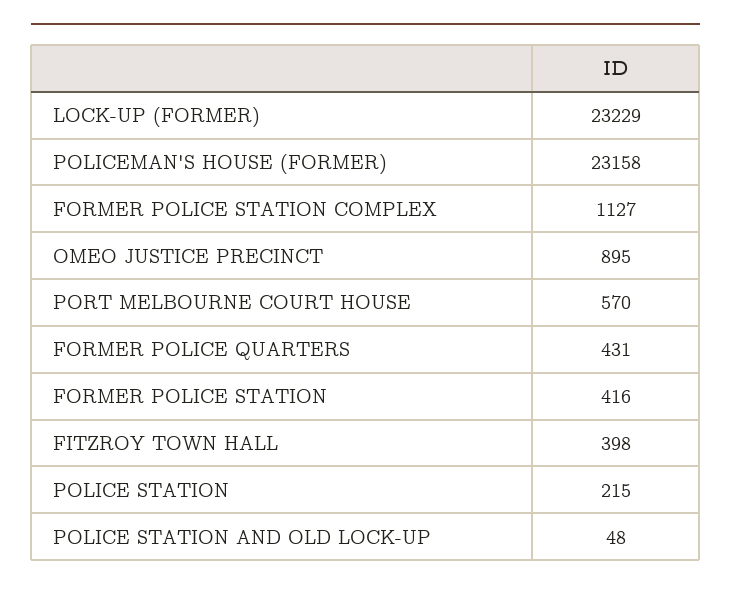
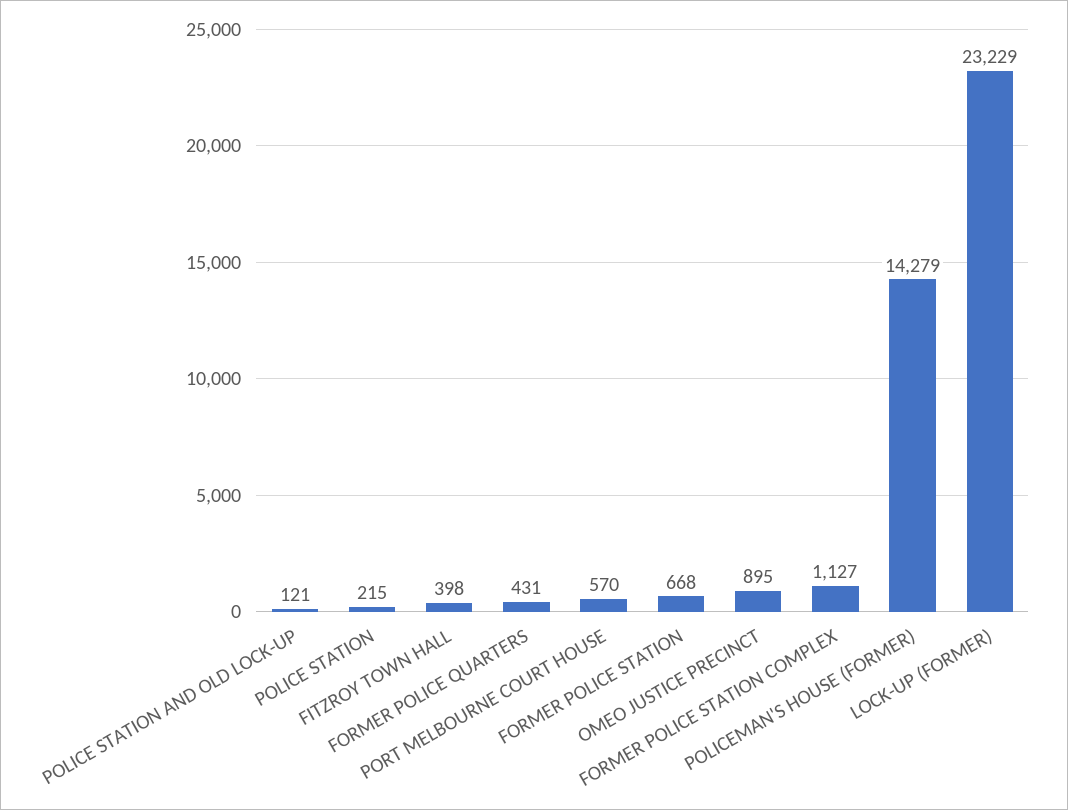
  {
    "LOCK-UP (FORMER)": 23229,
-   "POLICEMAN'S HOUSE (FORMER)": 23158,
+   "POLICEMAN'S HOUSE (FORMER)": 14279,
    "FORMER POLICE STATION COMPLEX": 1127,
    "OMEO JUSTICE PRECINCT": 895,
    "PORT MELBOURNE COURT HOUSE": 570,
    "FORMER POLICE QUARTERS": 431,
-   "FORMER POLICE STATION": 416,
+   "FORMER POLICE STATION": 668,
    "FITZROY TOWN HALL": 398,
    "POLICE STATION": 215,
-   "POLICE STATION AND OLD LOCK-UP": 48
+   "POLICE STATION AND OLD LOCK-UP": 121
  }

